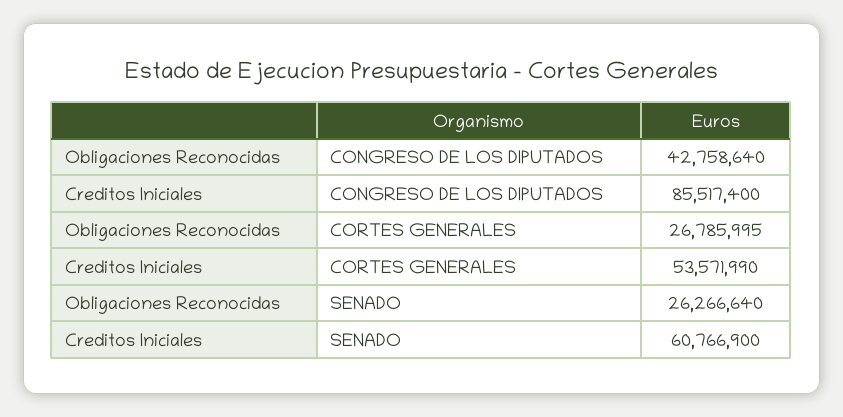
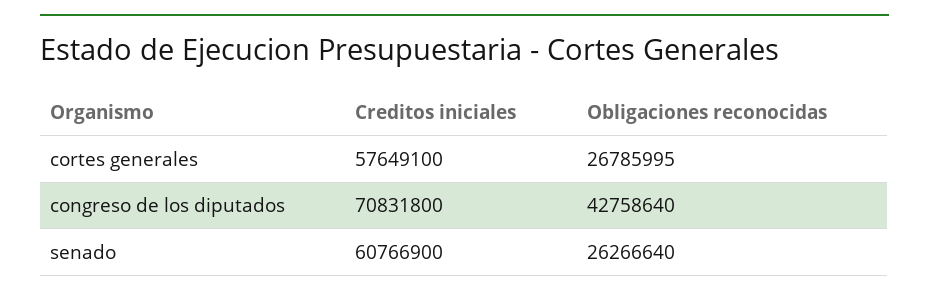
  {
    "Obligaciones Reconocidas": {
      "CONGRESO DE LOS DIPUTADOS": 42758640,
      "CORTES GENERALES": 26785995,
      "SENADO": 26266640
    },
    "Creditos Iniciales": {
-     "CONGRESO DE LOS DIPUTADOS": 85517400,
+     "CONGRESO DE LOS DIPUTADOS": 70831800,
-     "CORTES GENERALES": 53571990,
+     "CORTES GENERALES": 57649100,
      "SENADO": 60766900
    }
  }

